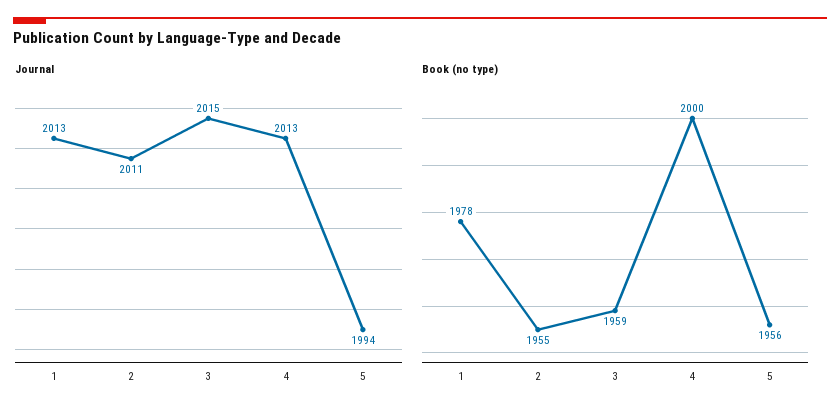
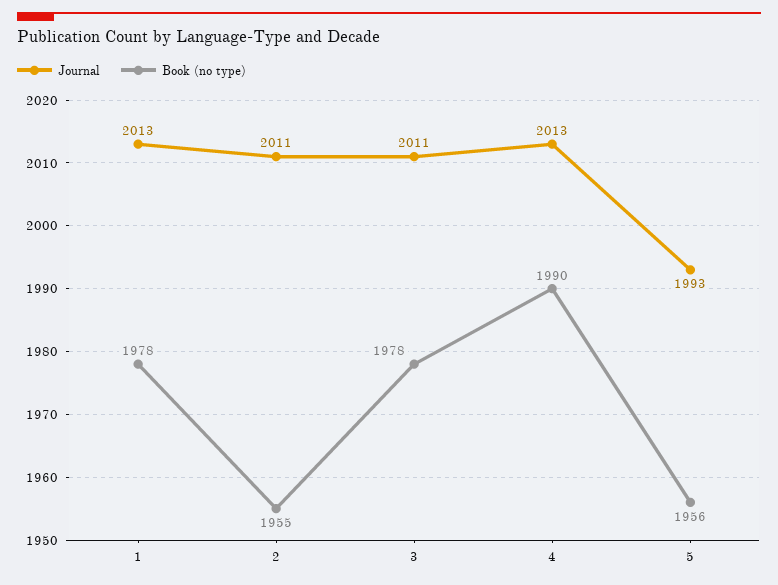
  {
    "Journal": {
      "1": 2013,
      "2": 2011,
-     "3": 2015,
+     "3": 2011,
      "4": 2013,
-     "5": 1994
+     "5": 1993
    },
    "Book (no type)": {
      "1": 1978,
      "2": 1955,
-     "3": 1959,
+     "3": 1978,
-     "4": 2000,
+     "4": 1990,
      "5": 1956
    }
  }

